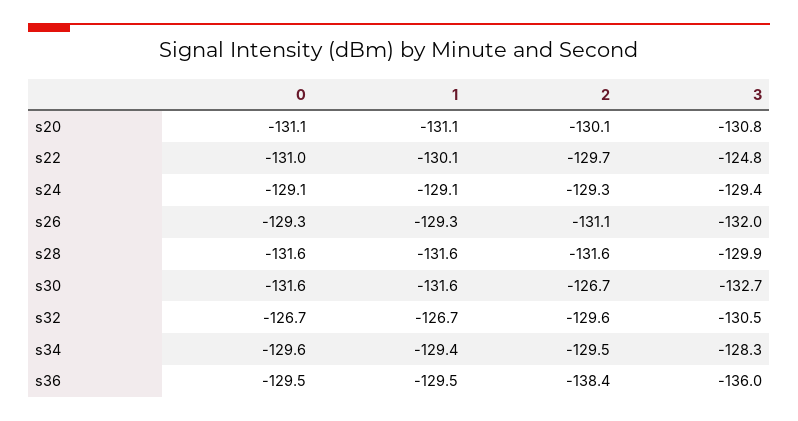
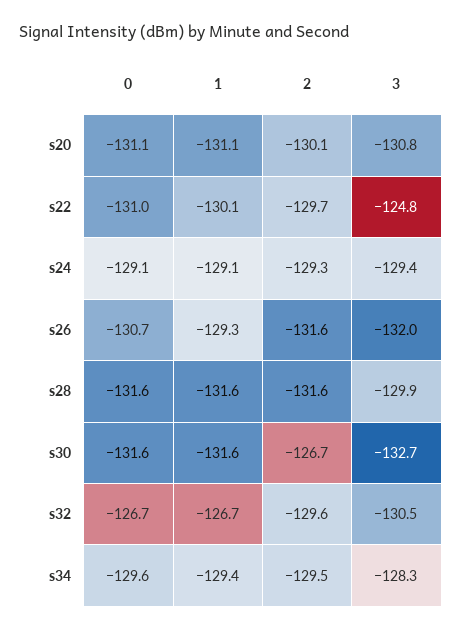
  {
    "0": {
      "s20": -131.1,
      "s22": -131,
      "s24": -129.1,
-     "s26": -129.3,
+     "s26": -130.7,
      "s28": -131.6,
      "s30": -131.6,
      "s32": -126.7,
-     "s34": -129.6,
+     "s34": -129.6
-     "s36": -129.5
    },
    "1": {
      "s20": -131.1,
      "s22": -130.1,
      "s24": -129.1,
      "s26": -129.3,
      "s28": -131.6,
      "s30": -131.6,
      "s32": -126.7,
-     "s34": -129.4,
+     "s34": -129.4
-     "s36": -129.5
    },
    "2": {
      "s20": -130.1,
      "s22": -129.7,
      "s24": -129.3,
-     "s26": -131.1,
+     "s26": -131.6,
      "s28": -131.6,
      "s30": -126.7,
      "s32": -129.6,
-     "s34": -129.5,
+     "s34": -129.5
-     "s36": -138.4
    },
    "3": {
      "s20": -130.8,
      "s22": -124.8,
      "s24": -129.4,
      "s26": -132,
      "s28": -129.9,
      "s30": -132.7,
      "s32": -130.5,
-     "s34": -128.3,
+     "s34": -128.3
-     "s36": -136
    }
  }

